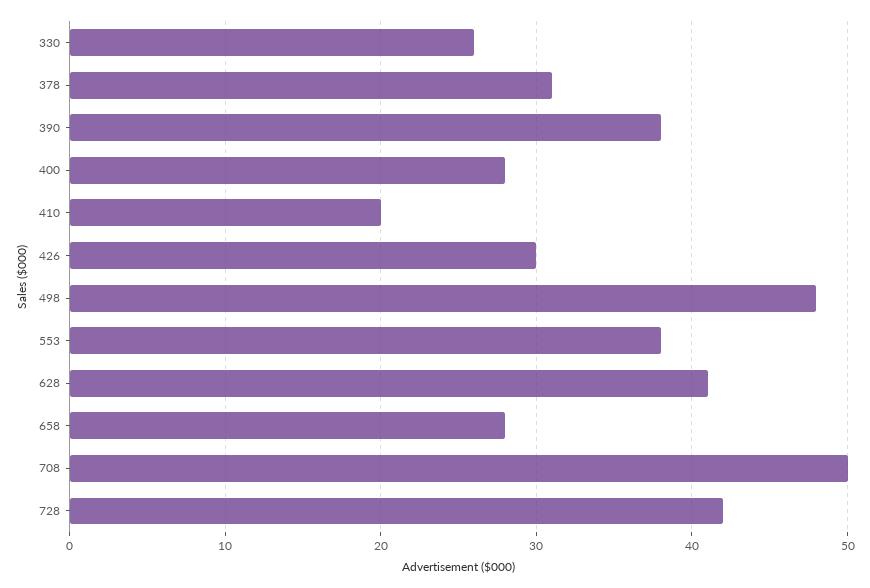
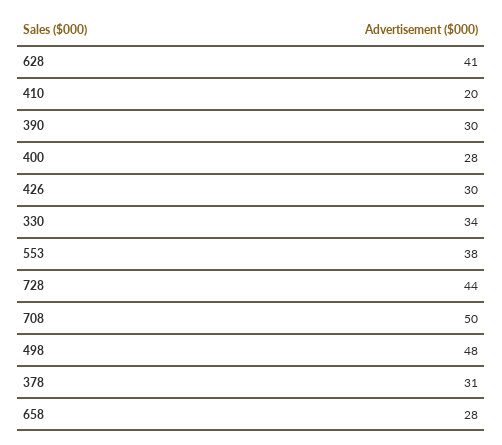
  {
-   "330": 26,
+   "330": 34,
    "378": 31,
-   "390": 38,
+   "390": 30,
    "400": 28,
    "410": 20,
    "426": 30,
    "498": 48,
    "553": 38,
    "628": 41,
    "658": 28,
    "708": 50,
-   "728": 42
+   "728": 44
  }

